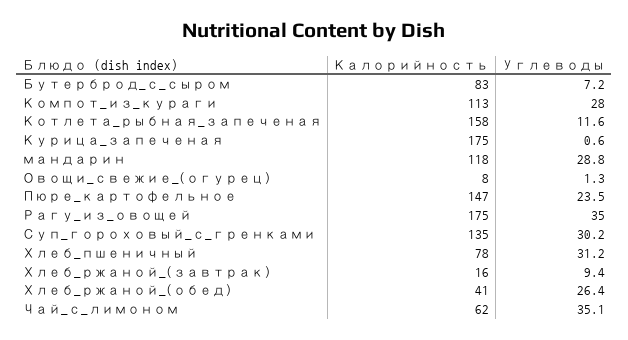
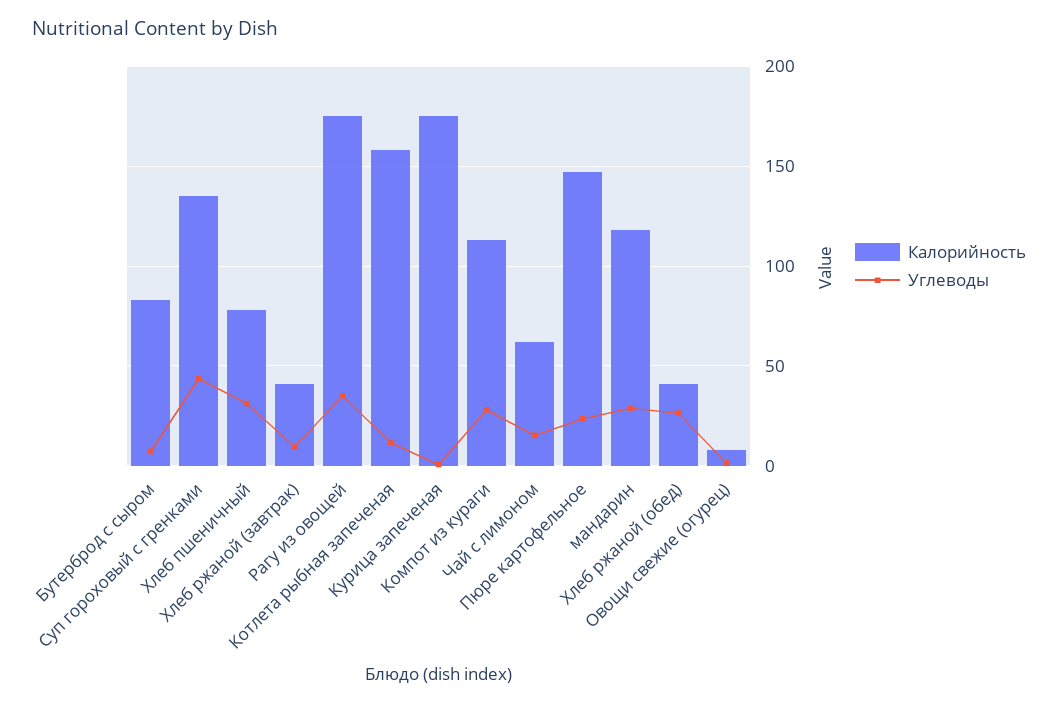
  {
    "Калорийность": {
      "Бутерброд_с_сыром": 83,
      "Компот_из_кураги": 113,
      "Котлета_рыбная_запеченая": 158,
      "Курица_запеченая": 175,
      "мандарин": 118,
      "Овощи_свежие_(огурец)": 8,
      "Пюре_картофельное": 147,
      "Рагу_из_овощей": 175,
      "Суп_гороховый_с_гренками": 135,
      "Хлеб_пшеничный": 78,
-     "Хлеб_ржаной_(завтрак)": 16,
+     "Хлеб_ржаной_(завтрак)": 40,
      "Хлеб_ржаной_(обед)": 41,
      "Чай_с_лимоном": 62
    },
    "Углеводы": {
      "Бутерброд_с_сыром": 7.2,
      "Компот_из_кураги": 28,
      "Котлета_рыбная_запеченая": 11.6,
      "Курица_запеченая": 0.6,
      "мандарин": 28.8,
      "Овощи_свежие_(огурец)": 1.3,
      "Пюре_картофельное": 23.5,
      "Рагу_из_овощей": 35,
-     "Суп_гороховый_с_гренками": 30.2,
+     "Суп_гороховый_с_гренками": 45,
      "Хлеб_пшеничный": 31.2,
      "Хлеб_ржаной_(завтрак)": 9.4,
      "Хлеб_ржаной_(обед)": 26.4,
-     "Чай_с_лимоном": 35.1
+     "Чай_с_лимоном": 15
    }
  }

